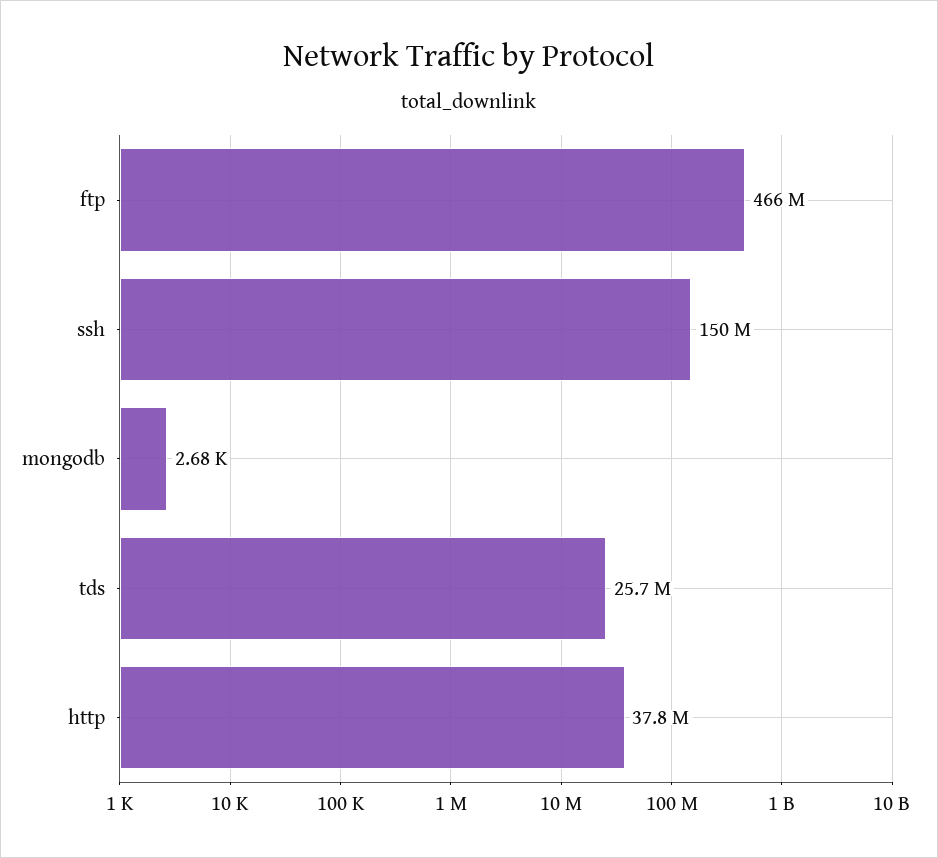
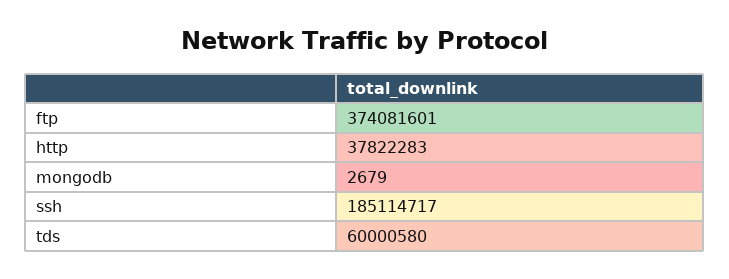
  {
-   "ftp": 466000000,
+   "ftp": 374081601,
-   "ssh": 150000000,
+   "ssh": 185114717,
    "mongodb": 2679,
-   "tds": 25700000,
+   "tds": 60000580,
    "http": 37822283
  }

